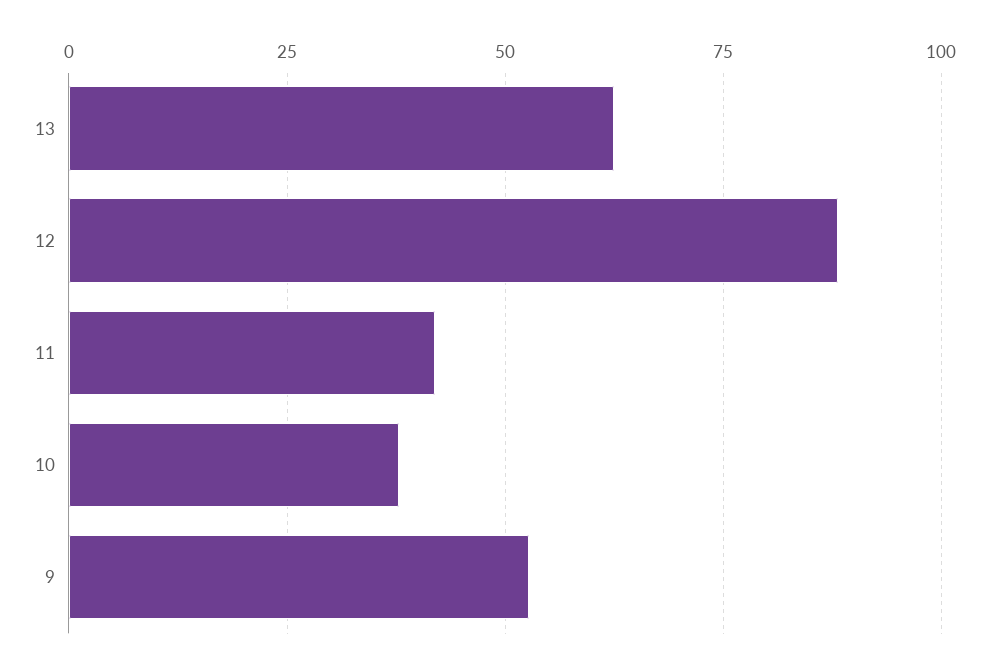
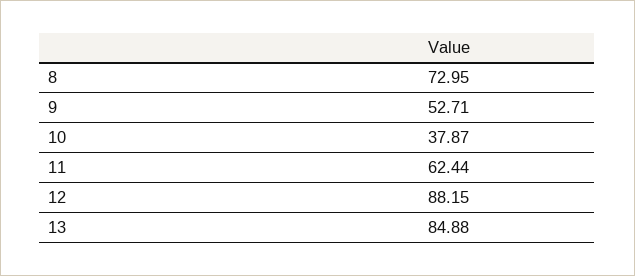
  {
-   "13": 62.5,
+   "13": 84.88,
    "12": 88.15,
-   "11": 42.5,
+   "11": 62.44,
    "10": 37.87,
-   "9": 52.71
+   "9": 52.71,
+   "8": 72.95
  }

